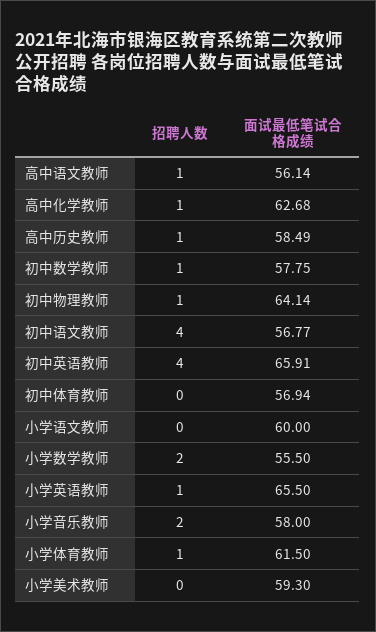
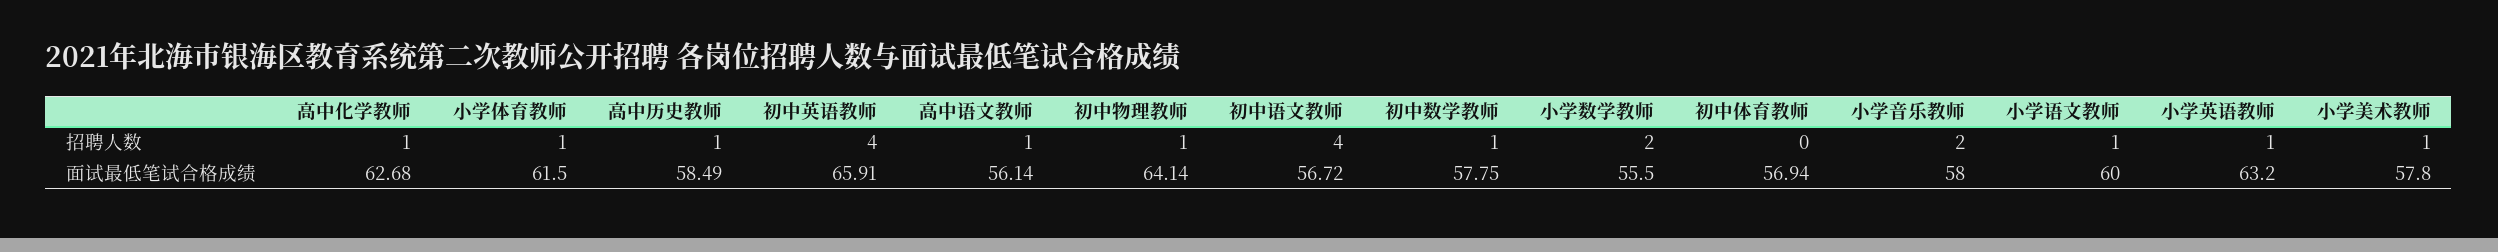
  {
    "招聘人数": {
      "高中语文教师": 1,
      "高中化学教师": 1,
      "高中历史教师": 1,
      "初中数学教师": 1,
      "初中物理教师": 1,
      "初中语文教师": 4,
      "初中英语教师": 4,
      "初中体育教师": 0,
-     "小学语文教师": 0,
+     "小学语文教师": 1,
      "小学数学教师": 2,
      "小学英语教师": 1,
      "小学音乐教师": 2,
      "小学体育教师": 1,
-     "小学美术教师": 0
+     "小学美术教师": 1
    },
    "面试最低笔试合格成绩": {
      "高中语文教师": 56.14,
      "高中化学教师": 62.68,
      "高中历史教师": 58.49,
      "初中数学教师": 57.75,
      "初中物理教师": 64.14,
-     "初中语文教师": 56.77,
+     "初中语文教师": 56.72,
      "初中英语教师": 65.91,
      "初中体育教师": 56.94,
      "小学语文教师": 60,
      "小学数学教师": 55.5,
-     "小学英语教师": 65.5,
+     "小学英语教师": 63.2,
      "小学音乐教师": 58,
      "小学体育教师": 61.5,
-     "小学美术教师": 59.3
+     "小学美术教师": 57.8
    }
  }

